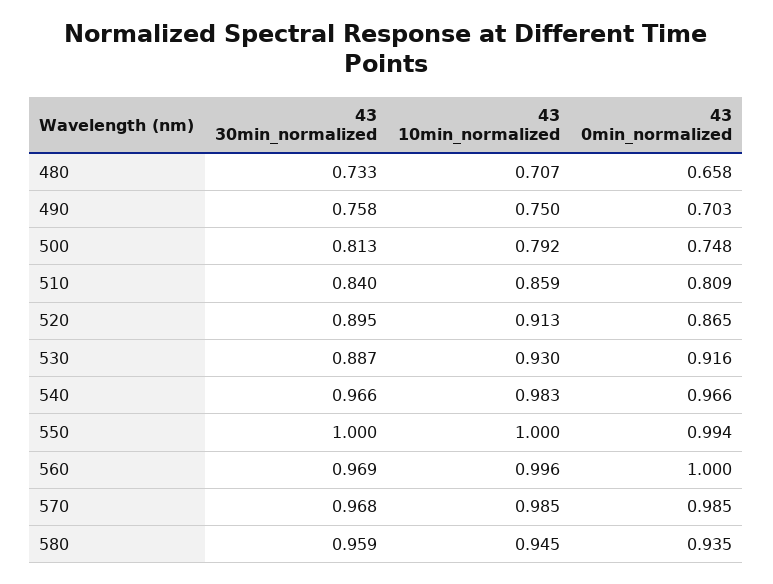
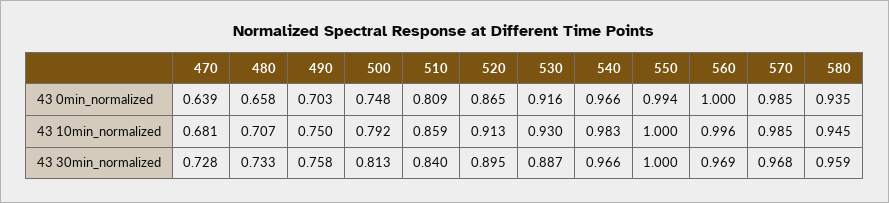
  {
    "43 30min_normalized": {
      "480": 0.733,
      "490": 0.758,
      "500": 0.813,
      "510": 0.84,
      "520": 0.895,
      "530": 0.887,
      "540": 0.966,
      "550": 1,
      "560": 0.969,
      "570": 0.968,
-     "580": 0.959
+     "580": 0.959,
+     "470": 0.728
    },
    "43 10min_normalized": {
      "480": 0.707,
      "490": 0.75,
      "500": 0.792,
      "510": 0.859,
      "520": 0.913,
      "530": 0.93,
      "540": 0.983,
      "550": 1,
      "560": 0.996,
      "570": 0.985,
-     "580": 0.945
+     "580": 0.945,
+     "470": 0.681
    },
    "43 0min_normalized": {
      "480": 0.658,
      "490": 0.703,
      "500": 0.748,
      "510": 0.809,
      "520": 0.865,
      "530": 0.916,
      "540": 0.966,
      "550": 0.994,
      "560": 1,
      "570": 0.985,
-     "580": 0.935
+     "580": 0.935,
+     "470": 0.639
    }
  }

